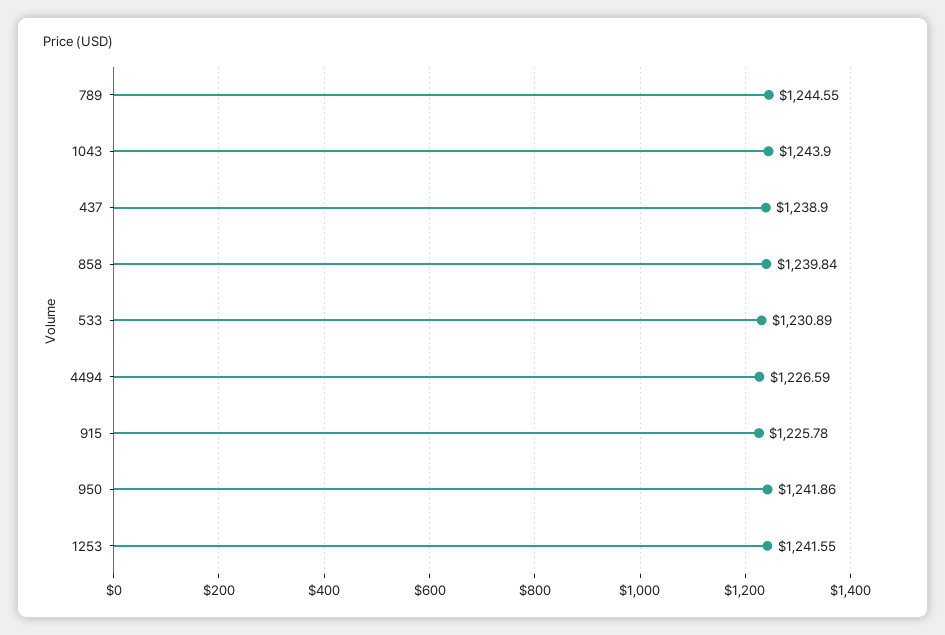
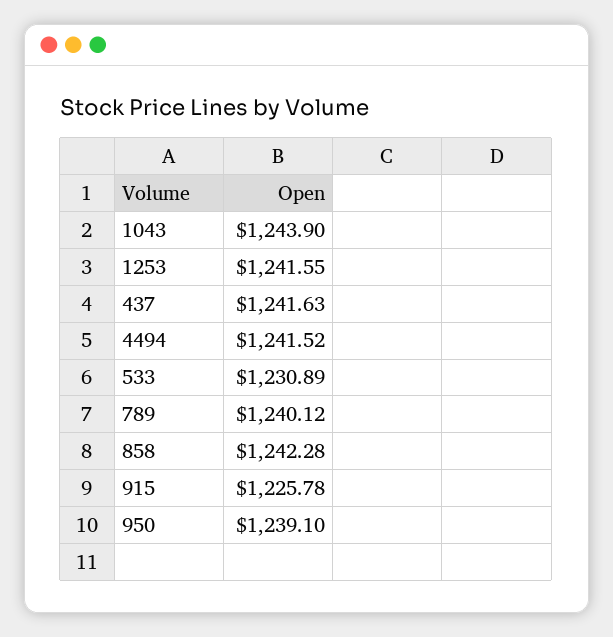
  {
-   "789": 1244.55,
+   "789": 1240.12,
    "1043": 1243.9,
-   "437": 1238.9,
+   "437": 1241.63,
-   "858": 1239.84,
+   "858": 1242.28,
    "533": 1230.89,
-   "4494": 1226.59,
+   "4494": 1241.52,
    "915": 1225.78,
-   "950": 1241.86,
+   "950": 1239.1,
    "1253": 1241.55
  }

